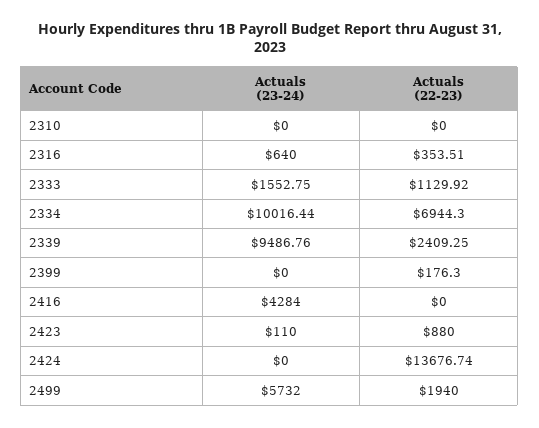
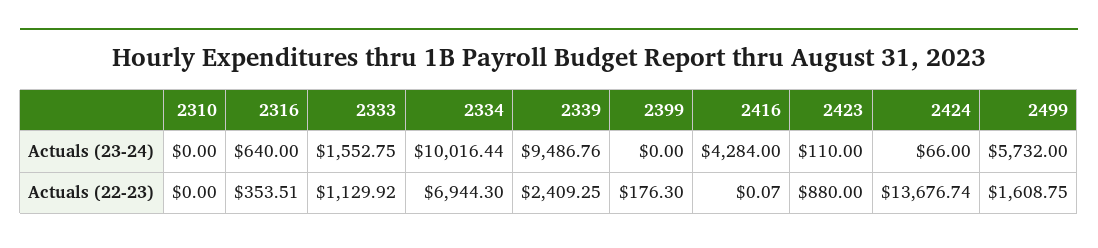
  {
    "Actuals (23-24)": {
      "2310": 0,
      "2316": 640,
      "2333": 1552.75,
      "2334": 10016.44,
      "2339": 9486.76,
      "2399": 0,
      "2416": 4284,
      "2423": 110,
-     "2424": 0,
+     "2424": 66,
      "2499": 5732
    },
    "Actuals (22-23)": {
      "2310": 0,
      "2316": 353.51,
      "2333": 1129.92,
      "2334": 6944.3,
      "2339": 2409.25,
      "2399": 176.3,
-     "2416": 0,
+     "2416": 0.07,
      "2423": 880,
      "2424": 13676.74,
-     "2499": 1940
+     "2499": 1608.75
    }
  }

